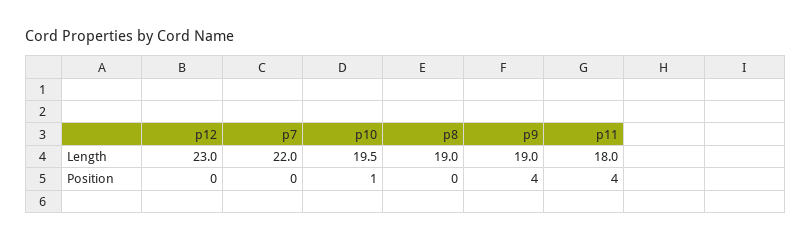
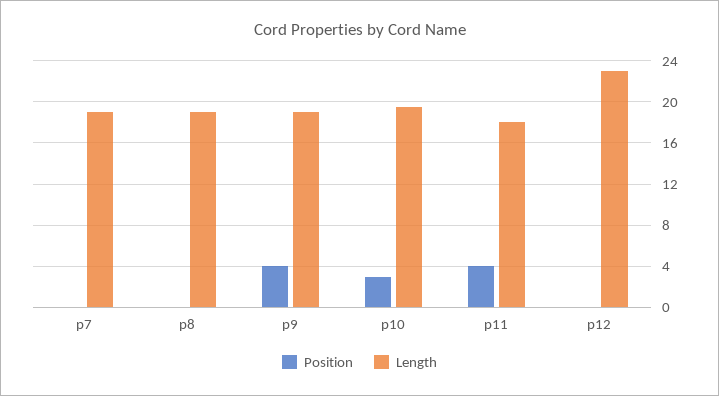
  {
    "Length": {
      "p12": 23,
-     "p7": 22,
+     "p7": 19,
      "p10": 19.5,
      "p8": 19,
      "p9": 19,
      "p11": 18
    },
    "Position": {
      "p12": 0,
      "p7": 0,
-     "p10": 1,
+     "p10": 3,
      "p8": 0,
      "p9": 4,
      "p11": 4
    }
  }

